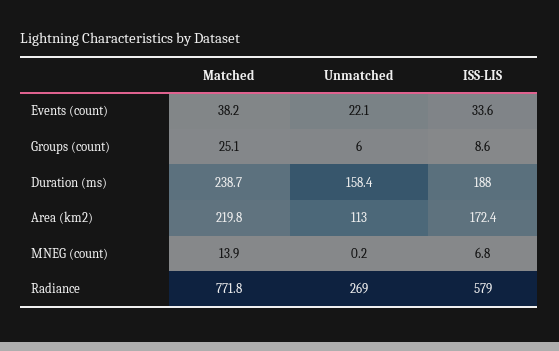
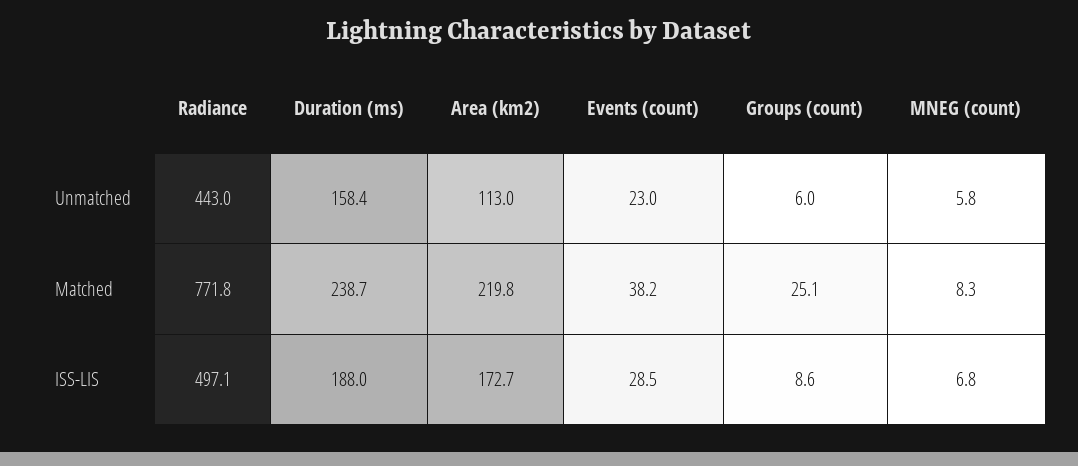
  {
    "Matched": {
      "Events (count)": 38.2,
      "Groups (count)": 25.1,
      "Duration (ms)": 238.7,
      "Area (km2)": 219.8,
-     "MNEG (count)": 13.9,
+     "MNEG (count)": 8.3,
      "Radiance": 771.8
    },
    "Unmatched": {
-     "Events (count)": 22.1,
+     "Events (count)": 23,
      "Groups (count)": 6,
      "Duration (ms)": 158.4,
      "Area (km2)": 113,
-     "MNEG (count)": 0.2,
+     "MNEG (count)": 5.8,
-     "Radiance": 269
+     "Radiance": 443
    },
    "ISS-LIS": {
-     "Events (count)": 33.6,
+     "Events (count)": 28.5,
      "Groups (count)": 8.6,
      "Duration (ms)": 188,
-     "Area (km2)": 172.4,
+     "Area (km2)": 172.7,
      "MNEG (count)": 6.8,
-     "Radiance": 579
+     "Radiance": 497.1
    }
  }

